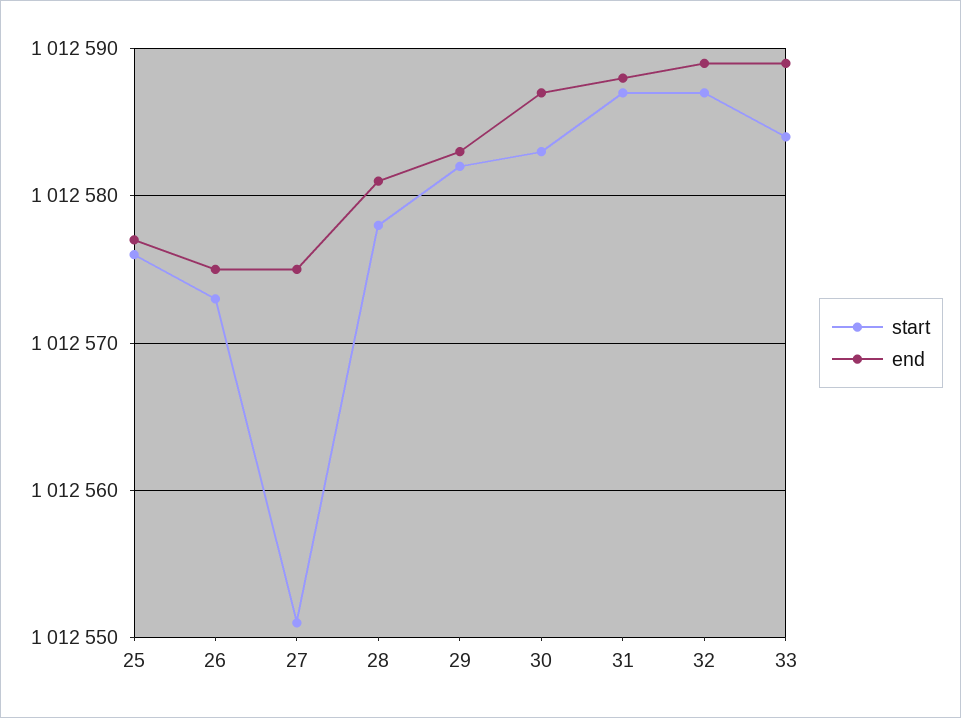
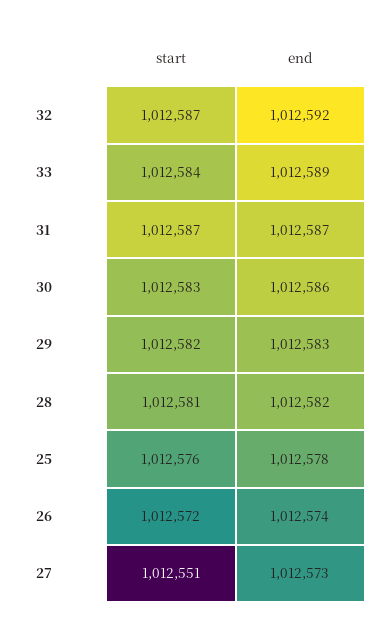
  {
    "start": {
      "25": 1012576,
-     "26": 1012573,
+     "26": 1012572,
      "27": 1012551,
-     "28": 1012578,
+     "28": 1012581,
      "29": 1012582,
      "30": 1012583,
      "31": 1012587,
      "32": 1012587,
      "33": 1012584
    },
    "end": {
-     "25": 1012577,
+     "25": 1012578,
-     "26": 1012575,
+     "26": 1012574,
-     "27": 1012575,
+     "27": 1012573,
-     "28": 1012581,
+     "28": 1012582,
      "29": 1012583,
-     "30": 1012587,
+     "30": 1012586,
-     "31": 1012588,
+     "31": 1012587,
-     "32": 1012589,
+     "32": 1012592,
      "33": 1012589
    }
  }

